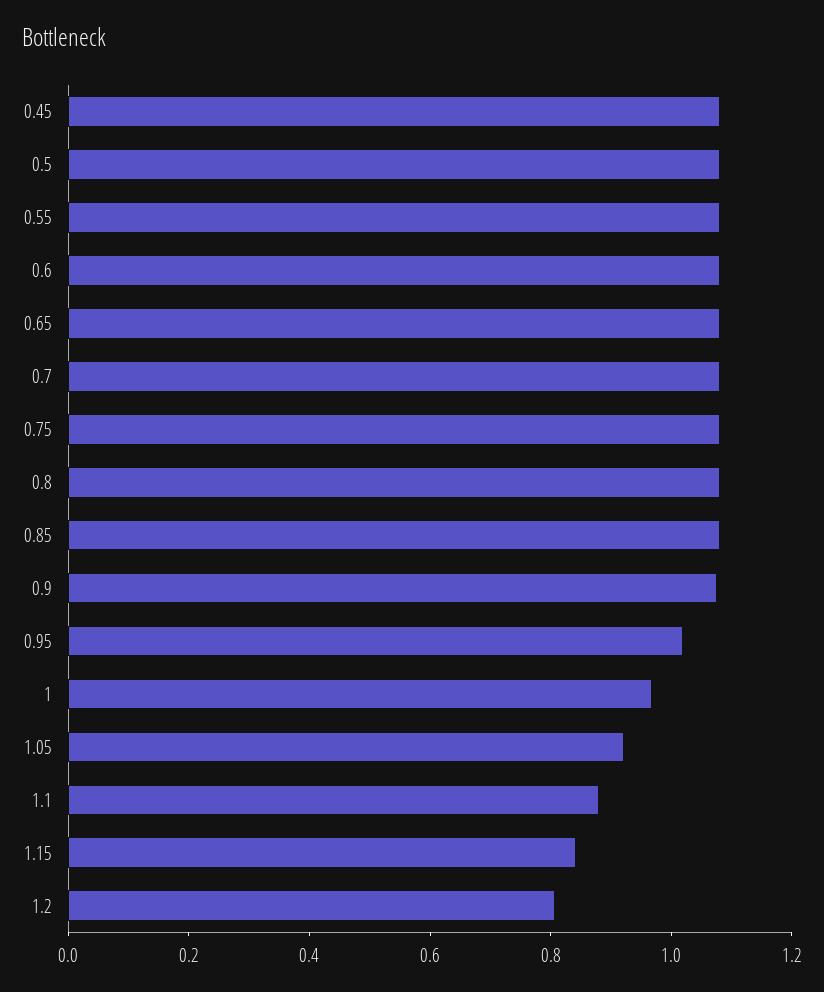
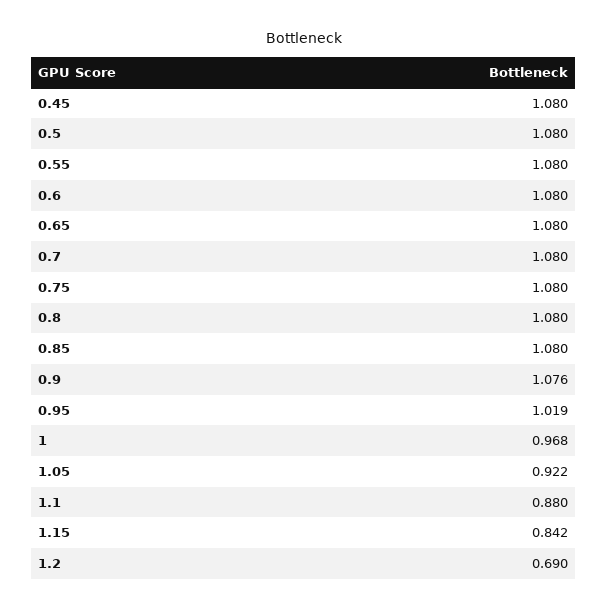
  {
    "0.45": 1.08,
    "0.5": 1.08,
    "0.55": 1.08,
    "0.6": 1.08,
    "0.65": 1.08,
    "0.7": 1.08,
    "0.75": 1.08,
    "0.8": 1.08,
    "0.85": 1.08,
    "0.9": 1.076,
    "0.95": 1.019,
    "1": 0.968,
    "1.05": 0.922,
    "1.1": 0.88,
    "1.15": 0.842,
-   "1.2": 0.8
+   "1.2": 0.69
  }

